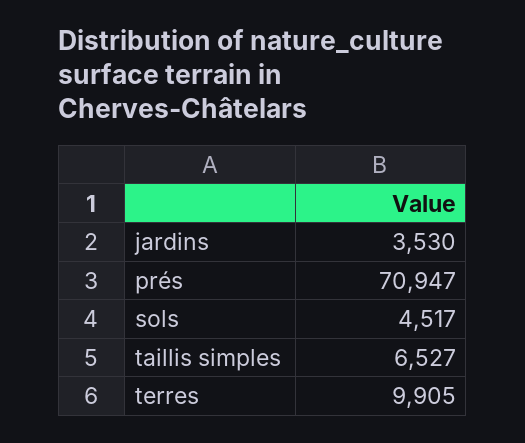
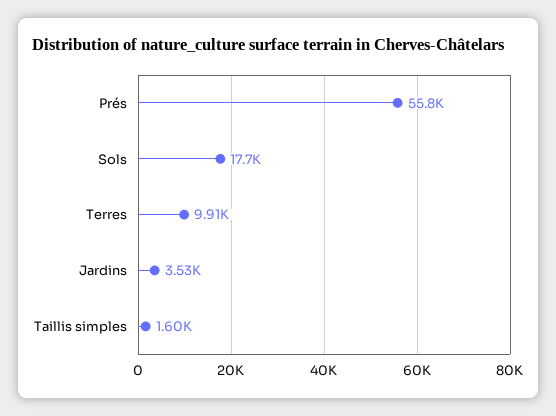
  {
    "jardins": 3530,
-   "prés": 70947,
+   "prés": 55800,
-   "sols": 4517,
+   "sols": 17700,
-   "taillis simples": 6527,
+   "taillis simples": 1600,
    "terres": 9905
  }

